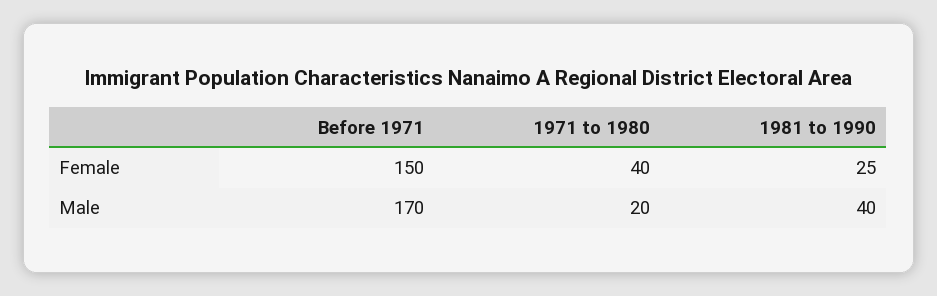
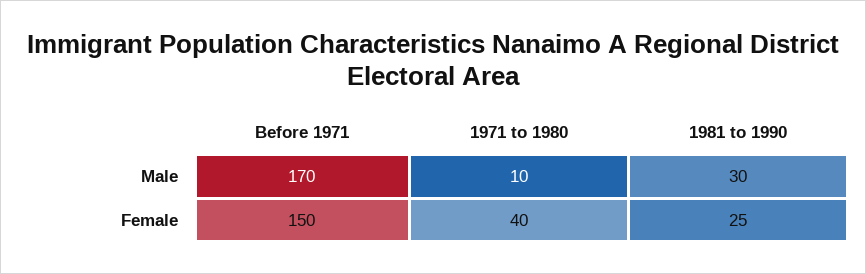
  {
    "Before 1971": {
      "Female": 150,
      "Male": 170
    },
    "1971 to 1980": {
      "Female": 40,
-     "Male": 20
+     "Male": 10
    },
    "1981 to 1990": {
      "Female": 25,
-     "Male": 40
+     "Male": 30
    }
  }

